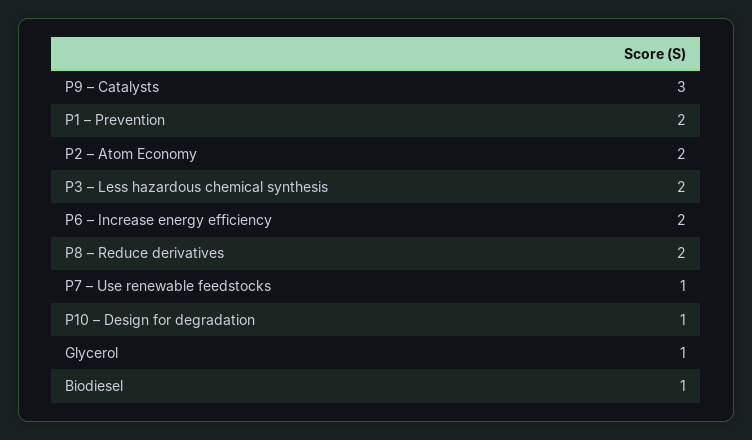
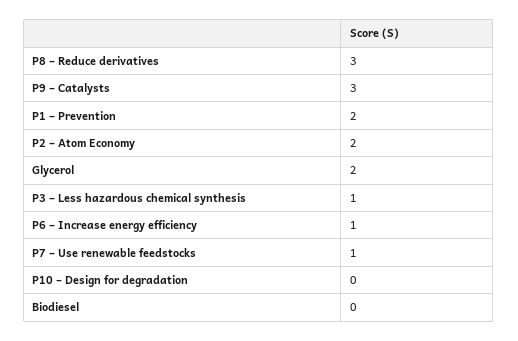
  {
    "P9 – Catalysts": 3,
    "P1 – Prevention": 2,
    "P2 – Atom Economy": 2,
-   "P3 – Less hazardous chemical synthesis": 2,
+   "P3 – Less hazardous chemical synthesis": 1,
-   "P6 – Increase energy efficiency": 2,
+   "P6 – Increase energy efficiency": 1,
-   "P8 – Reduce derivatives": 2,
+   "P8 – Reduce derivatives": 3,
    "P7 – Use renewable feedstocks": 1,
-   "P10 – Design for degradation": 1,
+   "P10 – Design for degradation": 0,
-   "Glycerol": 1,
+   "Glycerol": 2,
-   "Biodiesel": 1
+   "Biodiesel": 0
  }

